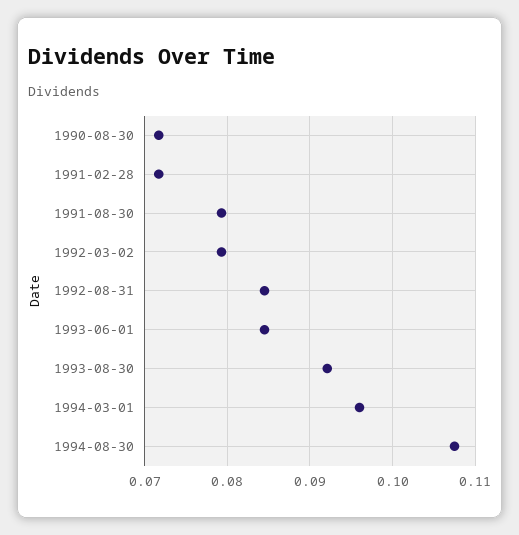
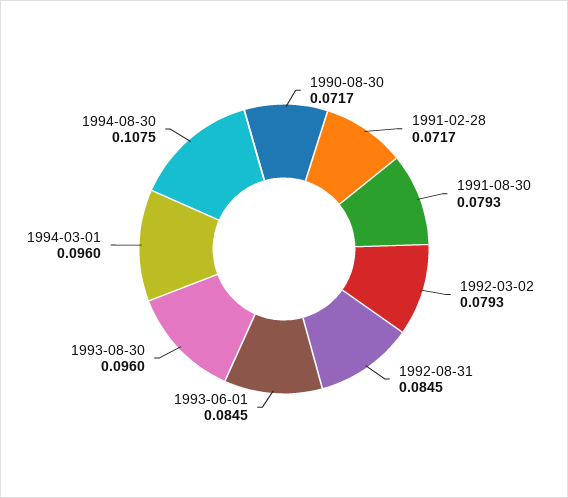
  {
    "1990-08-30": 0.0717,
    "1991-02-28": 0.0717,
    "1991-08-30": 0.0793,
    "1992-03-02": 0.0793,
    "1992-08-31": 0.0845,
    "1993-06-01": 0.0845,
-   "1993-08-30": 0.092,
+   "1993-08-30": 0.096,
    "1994-03-01": 0.096,
    "1994-08-30": 0.1075
  }

